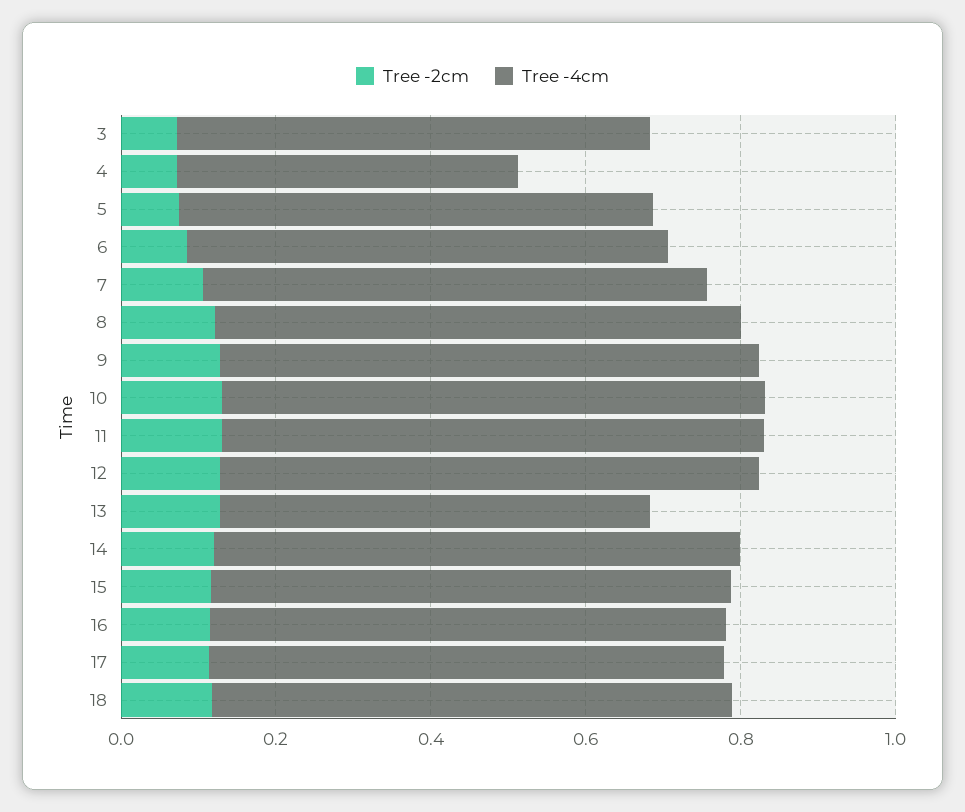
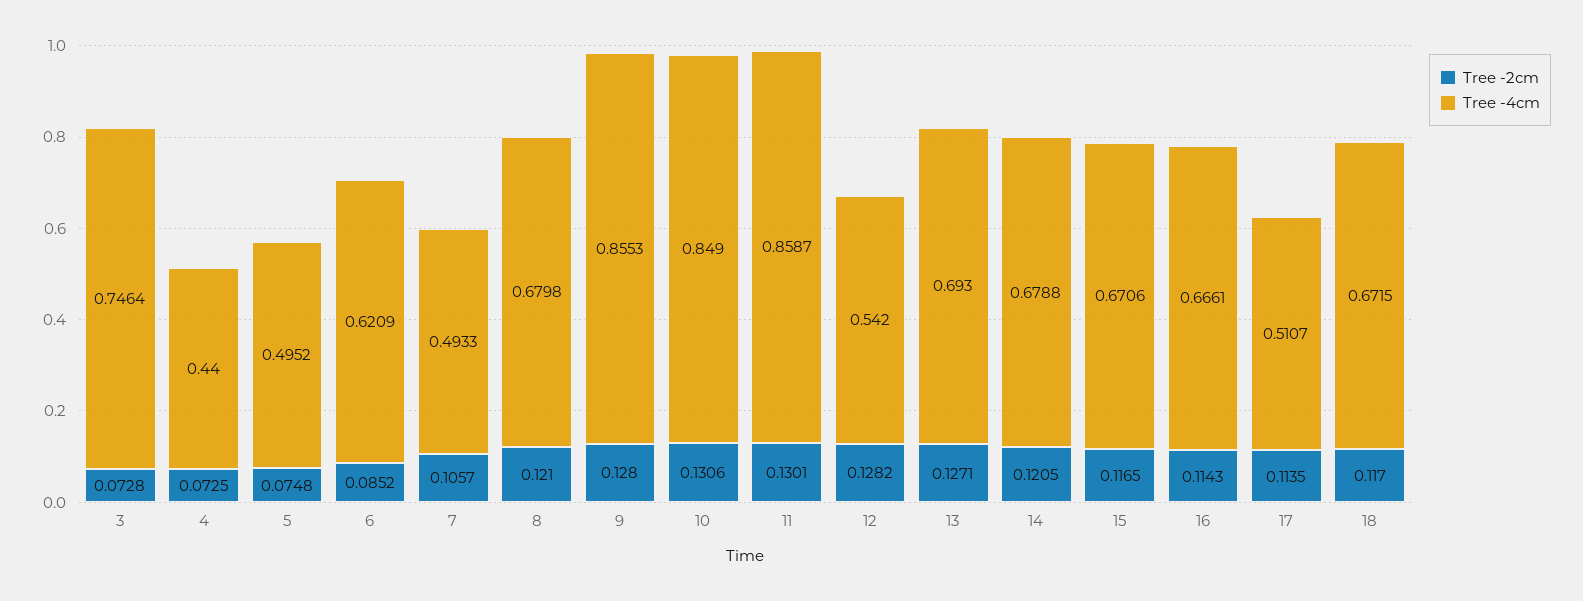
  {
    "Tree -2cm": {
      "3": 0.0728,
      "4": 0.0725,
      "5": 0.0748,
      "6": 0.0852,
      "7": 0.1057,
      "8": 0.121,
      "9": 0.128,
      "10": 0.1306,
      "11": 0.1301,
      "12": 0.1282,
      "13": 0.1271,
      "14": 0.1205,
      "15": 0.1165,
      "16": 0.1143,
      "17": 0.1135,
      "18": 0.117
    },
    "Tree -4cm": {
-     "3": 0.6,
+     "3": 0.7464,
      "4": 0.44,
-     "5": 0.6,
+     "5": 0.4952,
      "6": 0.6209,
-     "7": 0.65,
+     "7": 0.4933,
      "8": 0.6798,
-     "9": 0.7,
+     "9": 0.8553,
-     "10": 0.7,
+     "10": 0.849,
-     "11": 0.7,
+     "11": 0.8587,
-     "12": 0.7,
+     "12": 0.542,
-     "13": 0.55,
+     "13": 0.693,
      "14": 0.6788,
      "15": 0.6706,
      "16": 0.6661,
-     "17": 0.65,
+     "17": 0.5107,
      "18": 0.6715
    }
  }

